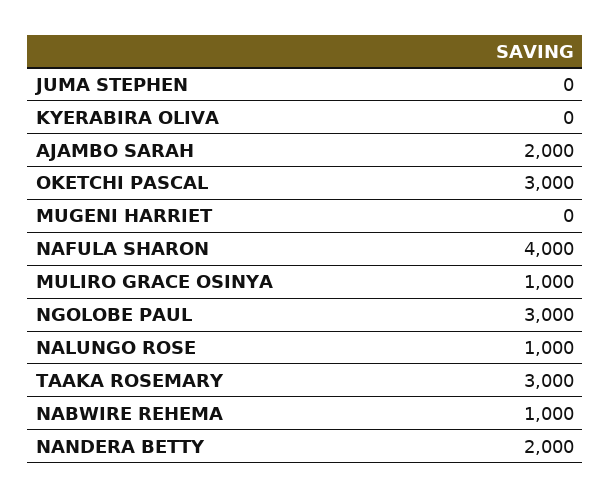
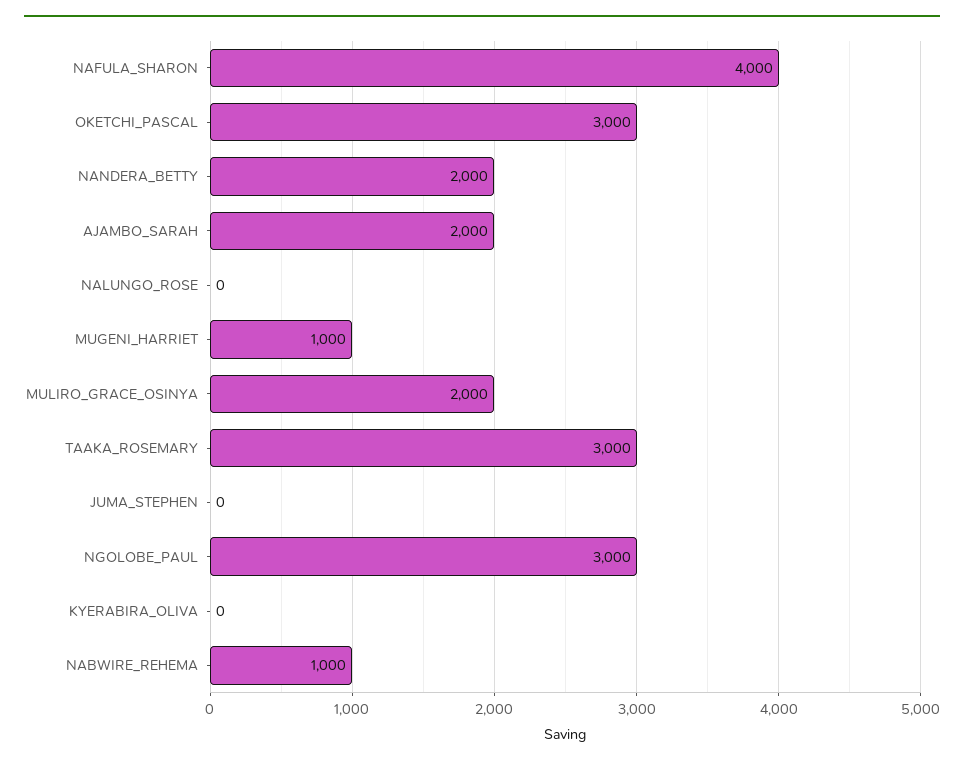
  {
    "JUMA STEPHEN": 0,
    "KYERABIRA OLIVA": 0,
    "AJAMBO SARAH": 2000,
    "OKETCHI PASCAL": 3000,
-   "MUGENI HARRIET": 0,
+   "MUGENI HARRIET": 1000,
    "NAFULA SHARON": 4000,
-   "MULIRO GRACE OSINYA": 1000,
+   "MULIRO GRACE OSINYA": 2000,
    "NGOLOBE PAUL": 3000,
-   "NALUNGO ROSE": 1000,
+   "NALUNGO ROSE": 0,
    "TAAKA ROSEMARY": 3000,
    "NABWIRE REHEMA": 1000,
    "NANDERA BETTY": 2000
  }

